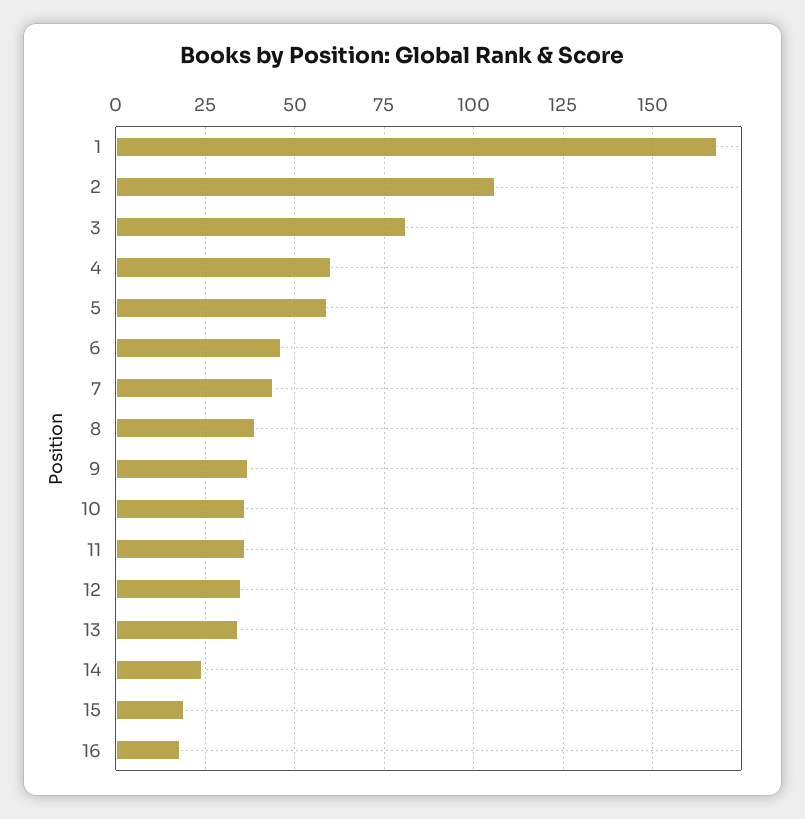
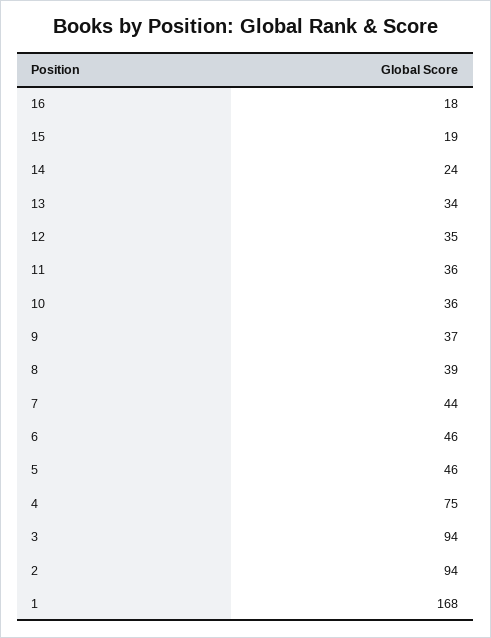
  {
    "1": 168,
-   "2": 105,
+   "2": 94,
-   "3": 80,
+   "3": 94,
-   "4": 60,
+   "4": 75,
-   "5": 60,
+   "5": 46,
    "6": 46,
    "7": 44,
    "8": 39,
    "9": 37,
    "10": 36,
    "11": 36,
    "12": 35,
    "13": 34,
    "14": 24,
    "15": 19,
    "16": 18
  }

